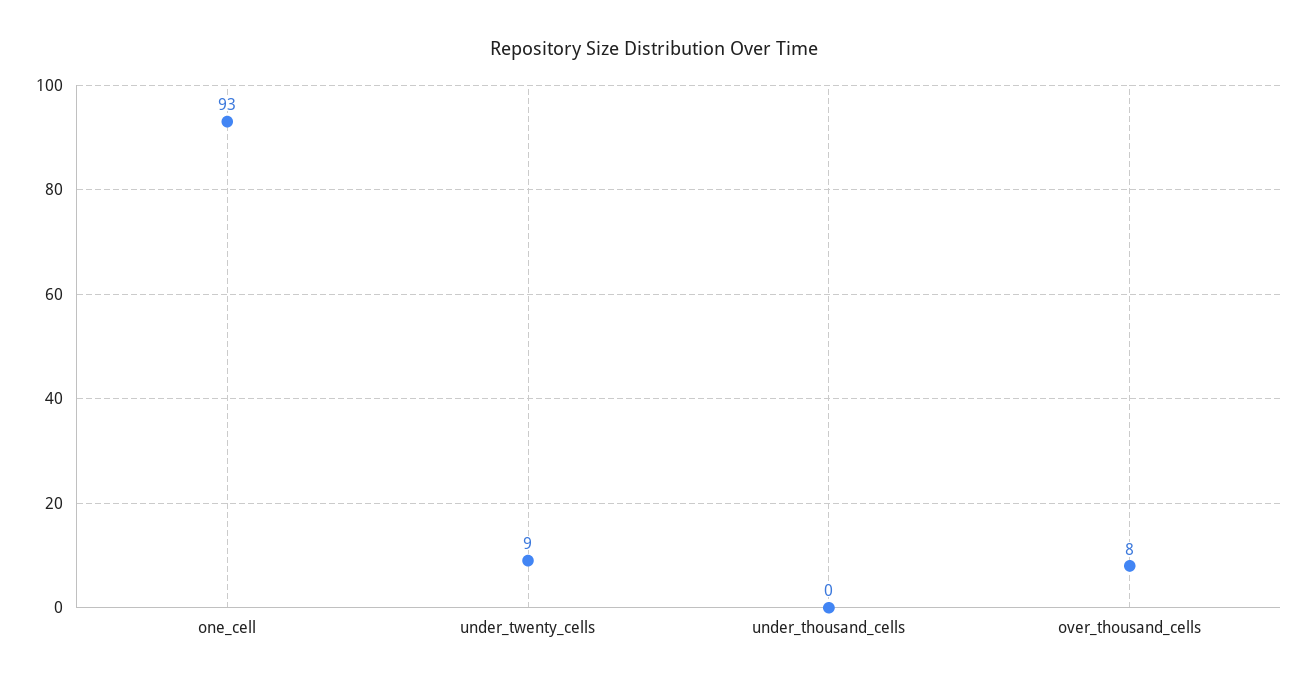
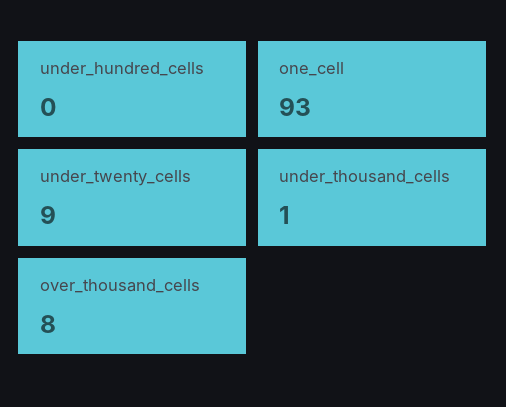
  {
    "one_cell": 93,
    "under_twenty_cells": 9,
-   "under_thousand_cells": 0,
+   "under_thousand_cells": 1,
-   "over_thousand_cells": 8
+   "over_thousand_cells": 8,
+   "under_hundred_cells": 0
  }

